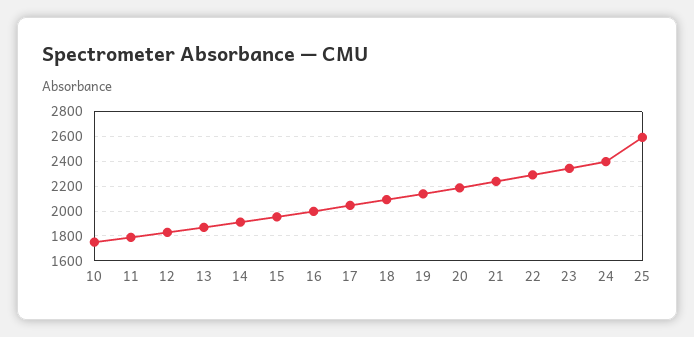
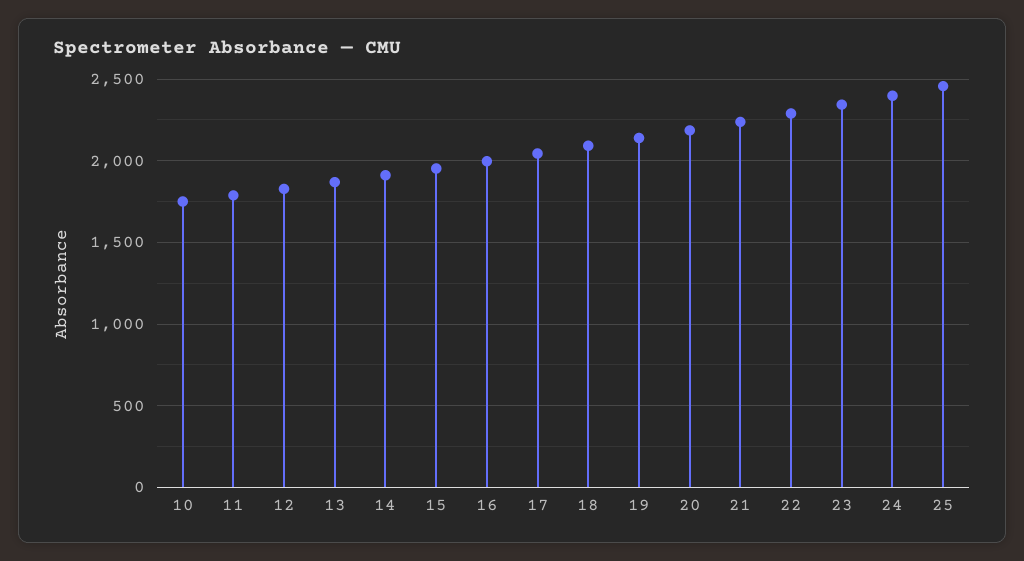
  {
    "10": 1750,
    "11": 1800,
    "12": 1850,
    "13": 1850,
    "14": 1900,
    "15": 1950,
    "16": 2000,
    "17": 2050,
    "18": 2100,
    "19": 2150,
    "20": 2200,
    "21": 2250,
    "22": 2300,
    "23": 2350,
    "24": 2400,
-   "25": 2600
+   "25": 2450
  }

